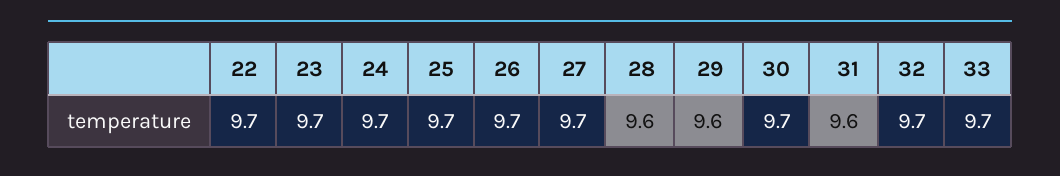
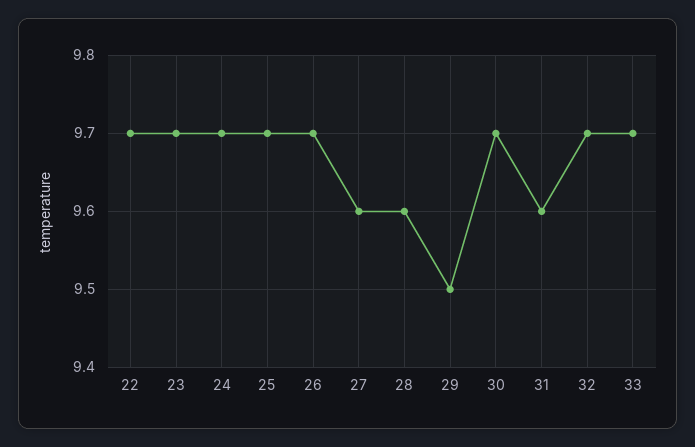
  {
    "22": 9.7,
    "23": 9.7,
    "24": 9.7,
    "25": 9.7,
    "26": 9.7,
-   "27": 9.7,
+   "27": 9.6,
    "28": 9.6,
-   "29": 9.6,
+   "29": 9.5,
    "30": 9.7,
    "31": 9.6,
    "32": 9.7,
    "33": 9.7
  }

